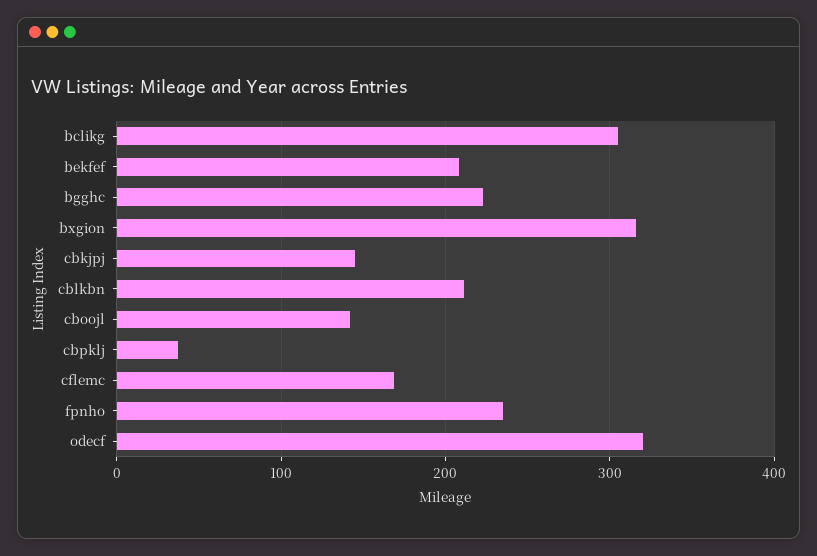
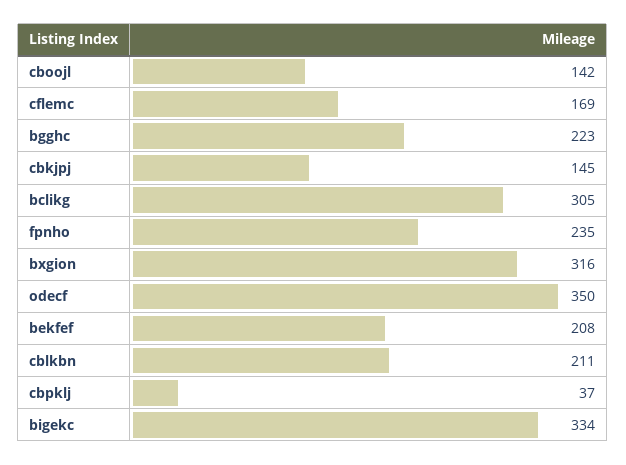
  {
    "bclikg": 305,
    "bekfef": 208,
    "bgghc": 223,
    "bxgion": 316,
    "cbkjpj": 145,
    "cblkbn": 211,
    "cboojl": 142,
    "cbpklj": 37,
    "cflemc": 169,
    "fpnho": 235,
-   "odecf": 320
+   "odecf": 350,
+   "bigekc": 334
  }

